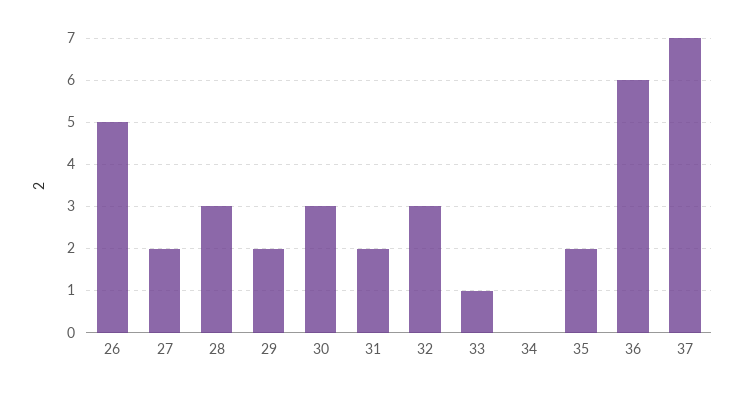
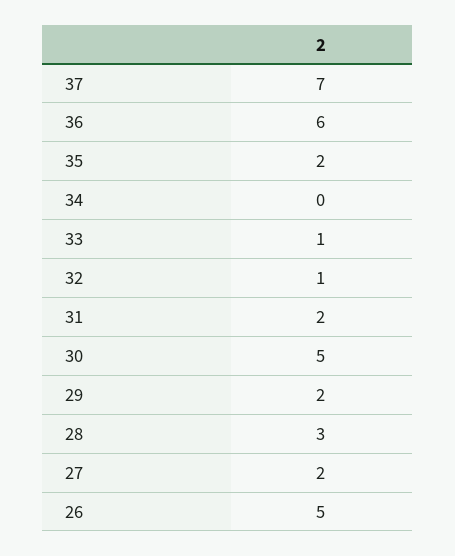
  {
    "26": 5,
    "27": 2,
    "28": 3,
    "29": 2,
-   "30": 3,
+   "30": 5,
    "31": 2,
-   "32": 3,
+   "32": 1,
    "33": 1,
    "34": 0,
    "35": 2,
    "36": 6,
    "37": 7
  }

